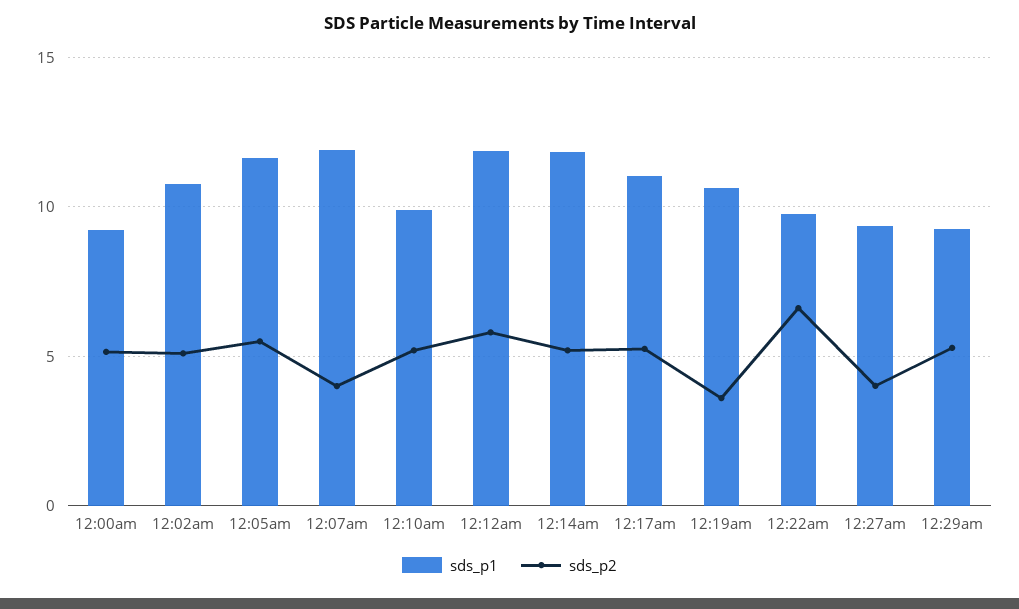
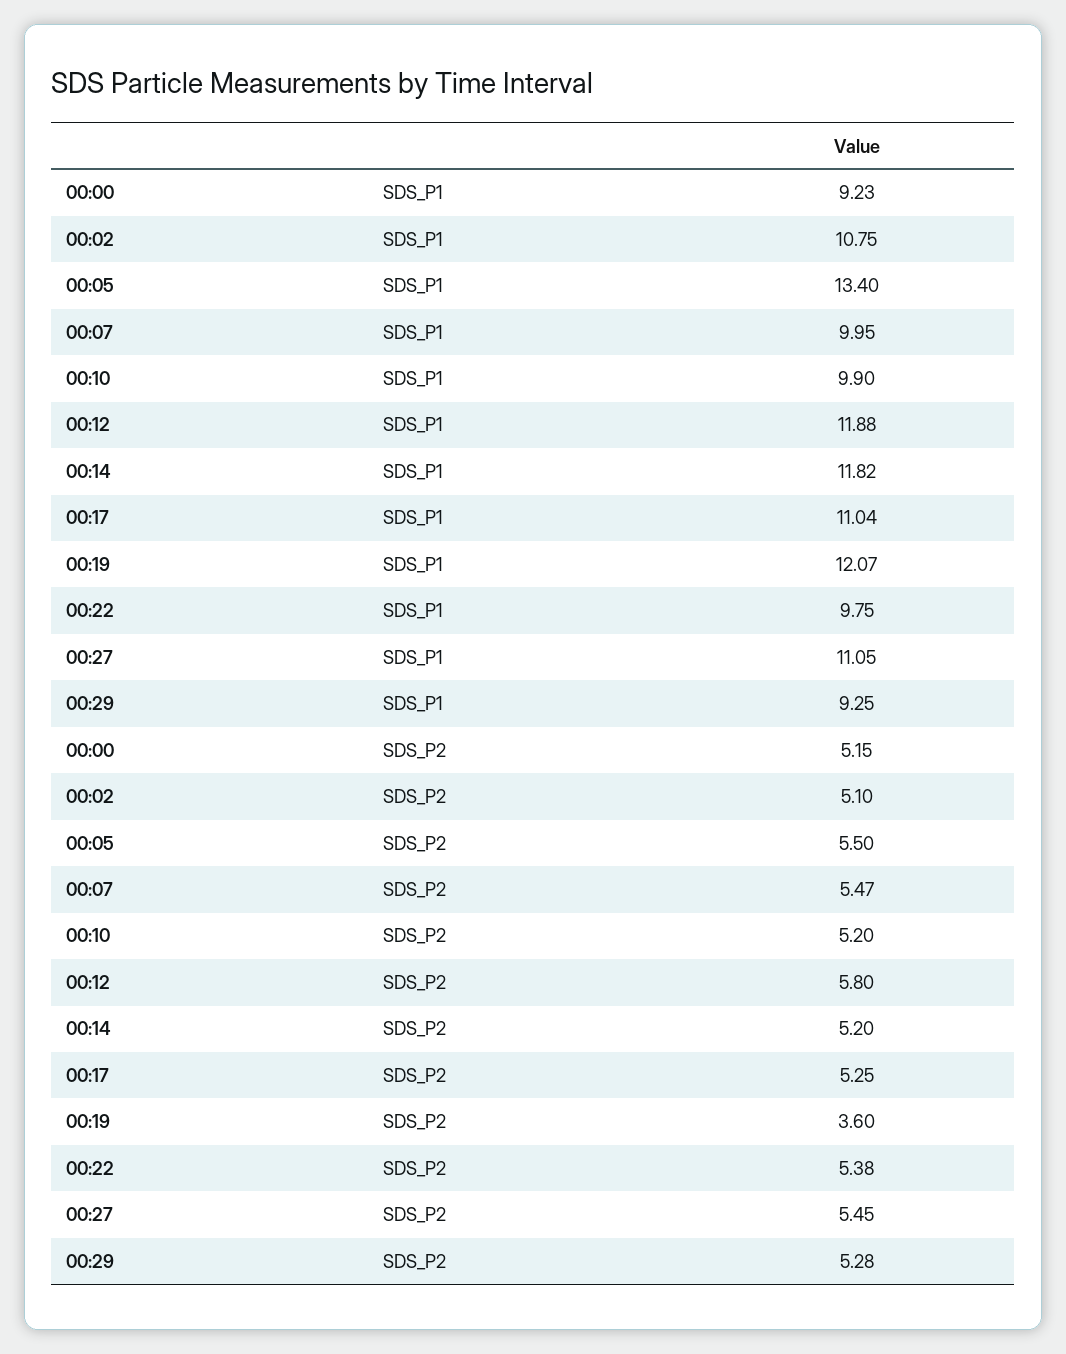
  {
    "sds_p1": {
      "12:00am": 9.23,
      "12:02am": 10.75,
-     "12:05am": 11.5,
+     "12:05am": 13.4,
-     "12:07am": 12,
+     "12:07am": 9.95,
      "12:10am": 9.9,
      "12:12am": 11.88,
      "12:14am": 11.82,
      "12:17am": 11.04,
-     "12:19am": 10.5,
+     "12:19am": 12.07,
      "12:22am": 9.75,
-     "12:27am": 9.5,
+     "12:27am": 11.05,
      "12:29am": 9.25
    },
    "sds_p2": {
      "12:00am": 5.15,
      "12:02am": 5.1,
      "12:05am": 5.5,
-     "12:07am": 4,
+     "12:07am": 5.47,
      "12:10am": 5.2,
      "12:12am": 5.8,
      "12:14am": 5.2,
      "12:17am": 5.25,
      "12:19am": 3.6,
-     "12:22am": 6.5,
+     "12:22am": 5.38,
-     "12:27am": 4,
+     "12:27am": 5.45,
      "12:29am": 5.28
    }
  }

